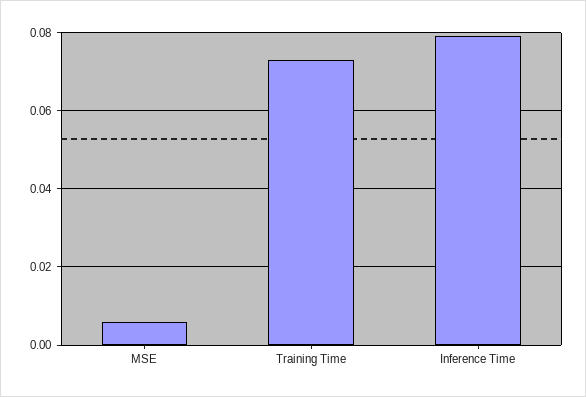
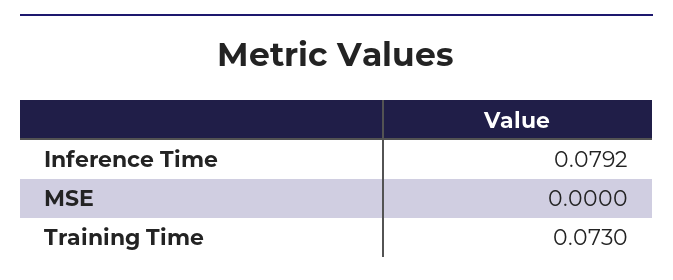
  {
-   "MSE": 0.006,
+   "MSE": 0,
    "Training Time": 0.073,
    "Inference Time": 0.0792
  }

